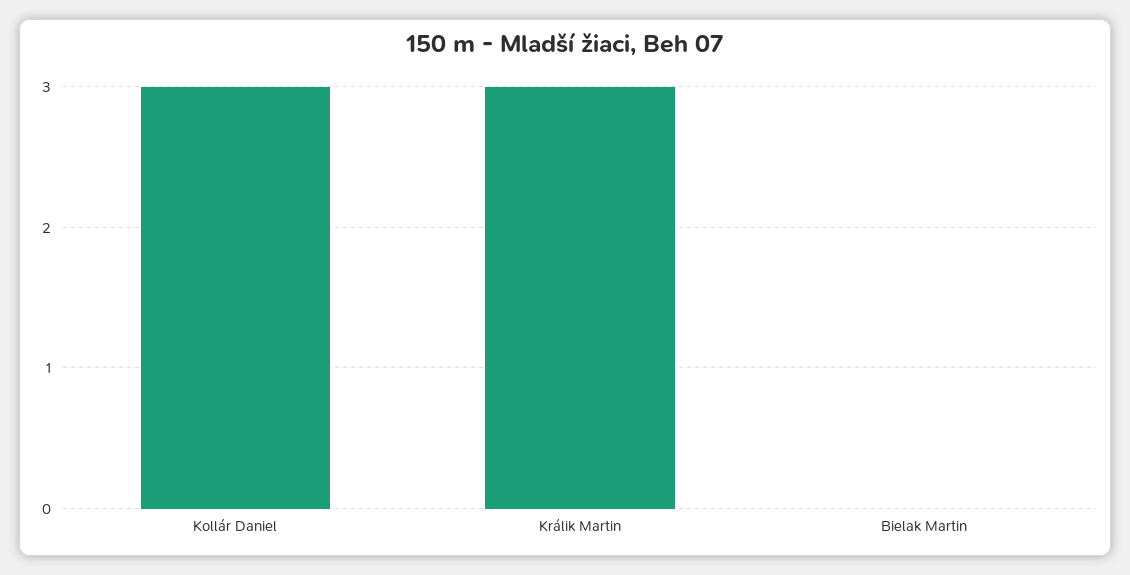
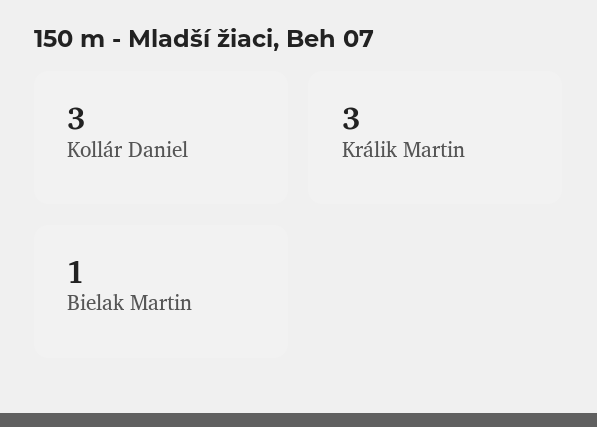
  {
    "Kollár Daniel": 3,
    "Králik Martin": 3,
-   "Bielak Martin": 0
+   "Bielak Martin": 1
  }

